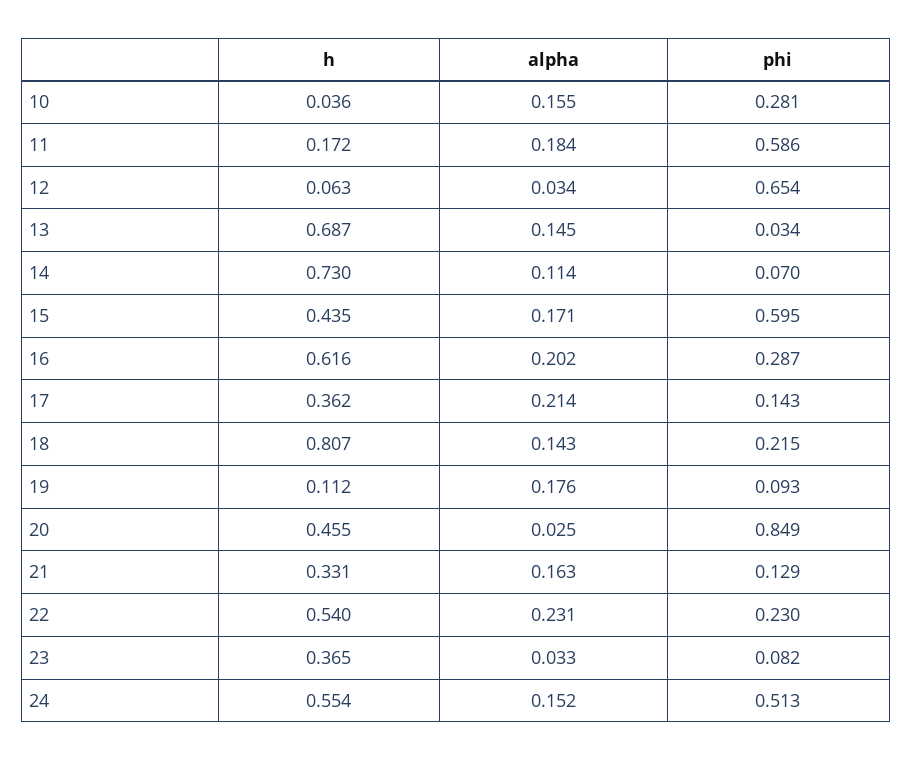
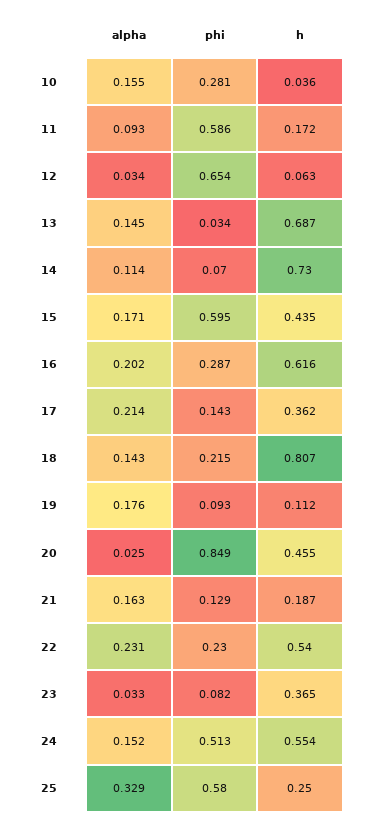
  {
    "h": {
      "10": 0.036,
      "11": 0.172,
      "12": 0.063,
      "13": 0.687,
      "14": 0.73,
      "15": 0.435,
      "16": 0.616,
      "17": 0.362,
      "18": 0.807,
      "19": 0.112,
      "20": 0.455,
-     "21": 0.331,
+     "21": 0.187,
      "22": 0.54,
      "23": 0.365,
-     "24": 0.554
+     "24": 0.554,
+     "25": 0.25
    },
    "alpha": {
      "10": 0.155,
-     "11": 0.184,
+     "11": 0.093,
      "12": 0.034,
      "13": 0.145,
      "14": 0.114,
      "15": 0.171,
      "16": 0.202,
      "17": 0.214,
      "18": 0.143,
      "19": 0.176,
      "20": 0.025,
      "21": 0.163,
      "22": 0.231,
      "23": 0.033,
-     "24": 0.152
+     "24": 0.152,
+     "25": 0.329
    },
    "phi": {
      "10": 0.281,
      "11": 0.586,
      "12": 0.654,
      "13": 0.034,
      "14": 0.07,
      "15": 0.595,
      "16": 0.287,
      "17": 0.143,
      "18": 0.215,
      "19": 0.093,
      "20": 0.849,
      "21": 0.129,
      "22": 0.23,
      "23": 0.082,
-     "24": 0.513
+     "24": 0.513,
+     "25": 0.58
    }
  }

